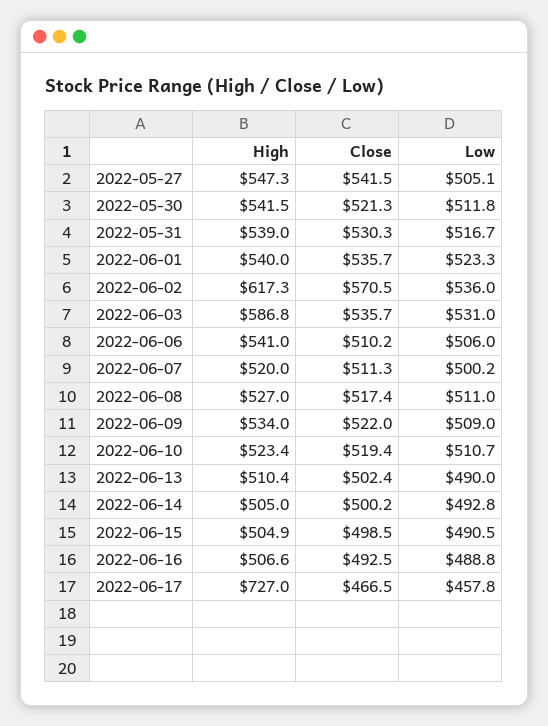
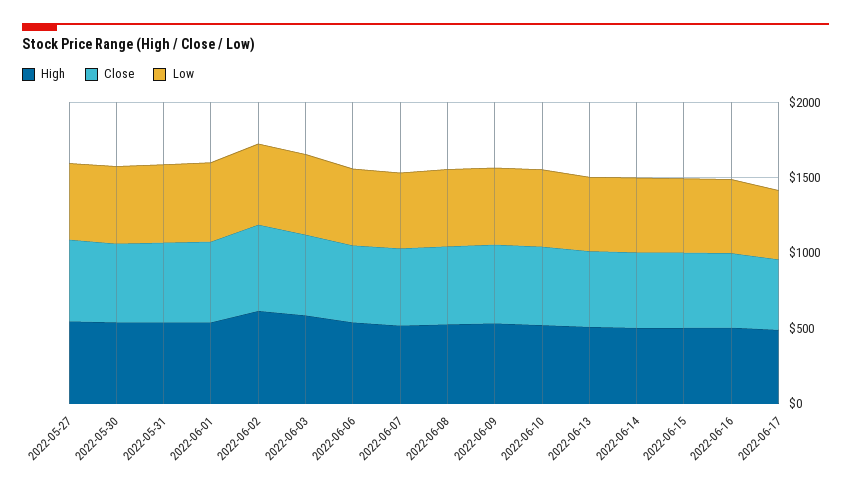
  {
    "High": {
      "2022-05-27": 547.3,
      "2022-05-30": 541.5,
      "2022-05-31": 539,
      "2022-06-01": 540,
      "2022-06-02": 617.3,
      "2022-06-03": 586.8,
      "2022-06-06": 541,
      "2022-06-07": 520,
      "2022-06-08": 527,
      "2022-06-09": 534,
      "2022-06-10": 523.4,
      "2022-06-13": 510.4,
      "2022-06-14": 505,
      "2022-06-15": 504.9,
      "2022-06-16": 506.6,
-     "2022-06-17": 727
+     "2022-06-17": 500
    },
    "Close": {
      "2022-05-27": 541.5,
      "2022-05-30": 521.3,
      "2022-05-31": 530.3,
      "2022-06-01": 535.7,
      "2022-06-02": 570.5,
      "2022-06-03": 535.7,
      "2022-06-06": 510.2,
      "2022-06-07": 511.3,
      "2022-06-08": 517.4,
      "2022-06-09": 522,
      "2022-06-10": 519.4,
      "2022-06-13": 502.4,
      "2022-06-14": 500.2,
      "2022-06-15": 498.5,
      "2022-06-16": 492.5,
      "2022-06-17": 466.5
    },
    "Low": {
      "2022-05-27": 505.1,
      "2022-05-30": 511.8,
      "2022-05-31": 516.7,
      "2022-06-01": 523.3,
      "2022-06-02": 536,
      "2022-06-03": 531,
      "2022-06-06": 506,
      "2022-06-07": 500.2,
      "2022-06-08": 511,
      "2022-06-09": 509,
      "2022-06-10": 510.7,
      "2022-06-13": 490,
      "2022-06-14": 492.8,
      "2022-06-15": 490.5,
      "2022-06-16": 488.8,
      "2022-06-17": 457.8
    }
  }

